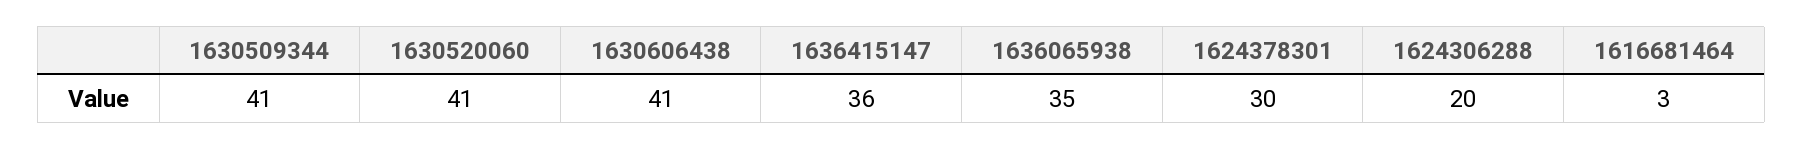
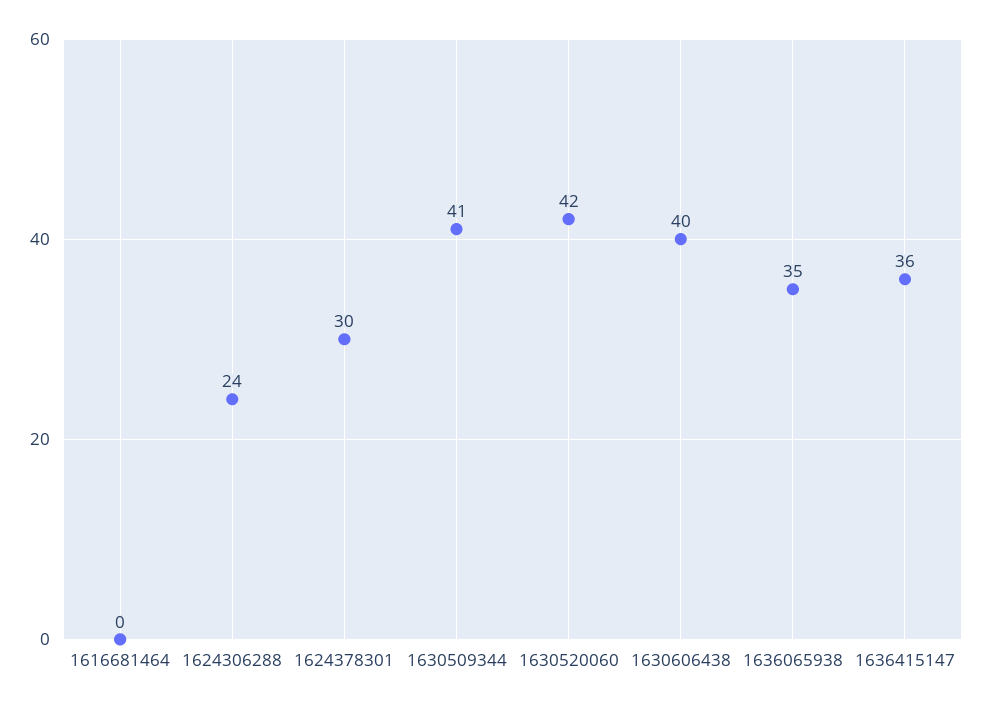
  {
    "1630509344": 41,
-   "1630520060": 41,
+   "1630520060": 42,
-   "1630606438": 41,
+   "1630606438": 40,
    "1636415147": 36,
    "1636065938": 35,
    "1624378301": 30,
-   "1624306288": 20,
+   "1624306288": 24,
-   "1616681464": 3
+   "1616681464": 0
  }

